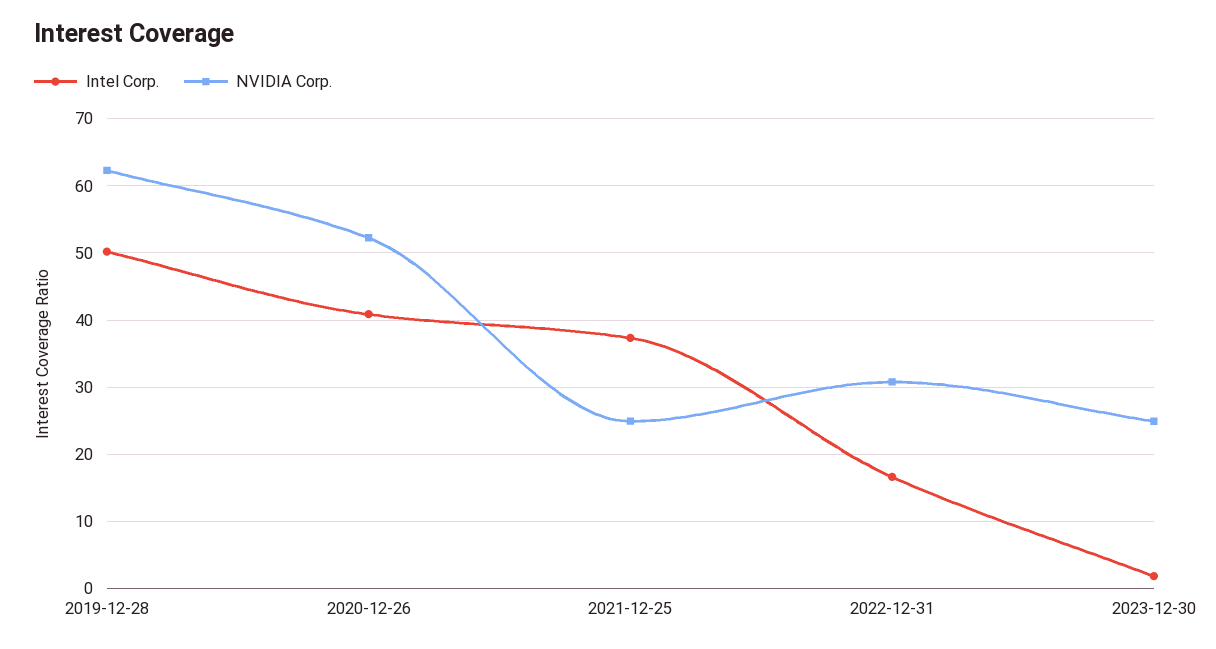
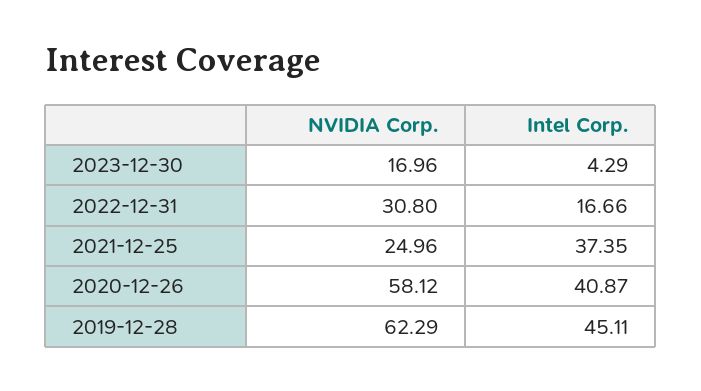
  {
    "Intel Corp.": {
-     "2019-12-28": 50,
+     "2019-12-28": 45.11,
      "2020-12-26": 40.87,
      "2021-12-25": 37.35,
      "2022-12-31": 16.66,
-     "2023-12-30": 2
+     "2023-12-30": 4.29
    },
    "NVIDIA Corp.": {
      "2019-12-28": 62.29,
-     "2020-12-26": 52,
+     "2020-12-26": 58.12,
      "2021-12-25": 24.96,
      "2022-12-31": 30.8,
-     "2023-12-30": 25
+     "2023-12-30": 16.96
    }
  }

